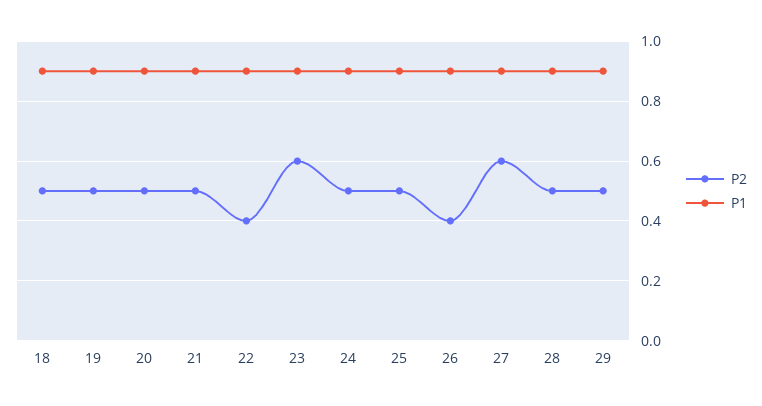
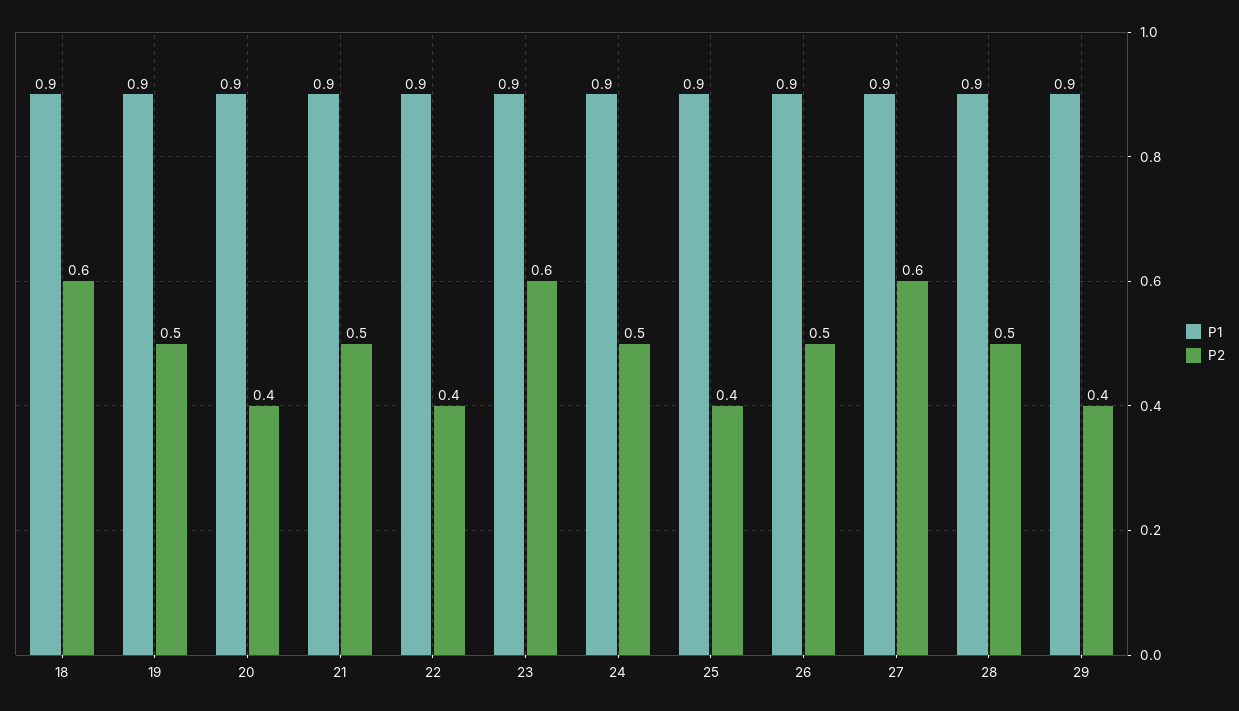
  {
    "P2": {
-     "18": 0.5,
+     "18": 0.6,
      "19": 0.5,
-     "20": 0.5,
+     "20": 0.4,
      "21": 0.5,
      "22": 0.4,
      "23": 0.6,
      "24": 0.5,
-     "25": 0.5,
+     "25": 0.4,
-     "26": 0.4,
+     "26": 0.5,
      "27": 0.6,
      "28": 0.5,
-     "29": 0.5
+     "29": 0.4
    },
    "P1": {
      "18": 0.9,
      "19": 0.9,
      "20": 0.9,
      "21": 0.9,
      "22": 0.9,
      "23": 0.9,
      "24": 0.9,
      "25": 0.9,
      "26": 0.9,
      "27": 0.9,
      "28": 0.9,
      "29": 0.9
    }
  }

